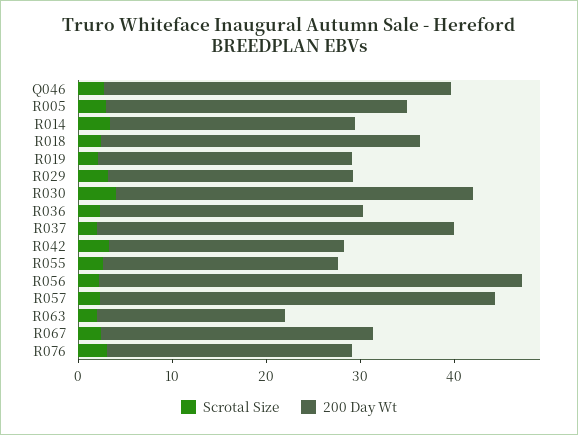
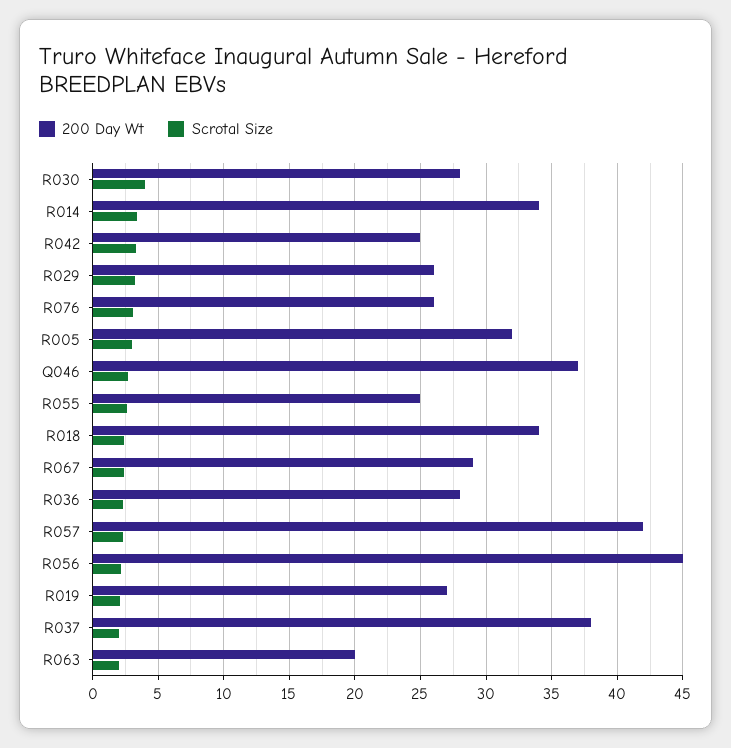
  {
    "Scrotal Size": {
      "Q046": 2.5,
      "R005": 3,
      "R014": 3.5,
      "R018": 2.5,
      "R019": 2,
      "R029": 3,
      "R030": 4,
      "R036": 2.5,
      "R037": 2,
      "R042": 3.5,
      "R055": 2.5,
      "R056": 2,
      "R057": 2.5,
      "R063": 2,
      "R067": 2.5,
      "R076": 3
    },
    "200 Day Wt": {
      "Q046": 37,
      "R005": 32,
-     "R014": 26,
+     "R014": 34,
      "R018": 34,
      "R019": 27,
      "R029": 26,
-     "R030": 38,
+     "R030": 28,
      "R036": 28,
      "R037": 38,
      "R042": 25,
      "R055": 25,
      "R056": 45,
      "R057": 42,
      "R063": 20,
      "R067": 29,
      "R076": 26
    }
  }

